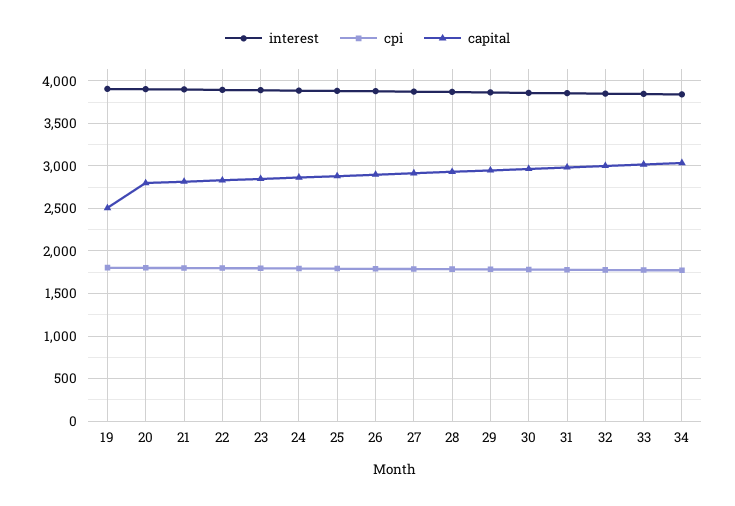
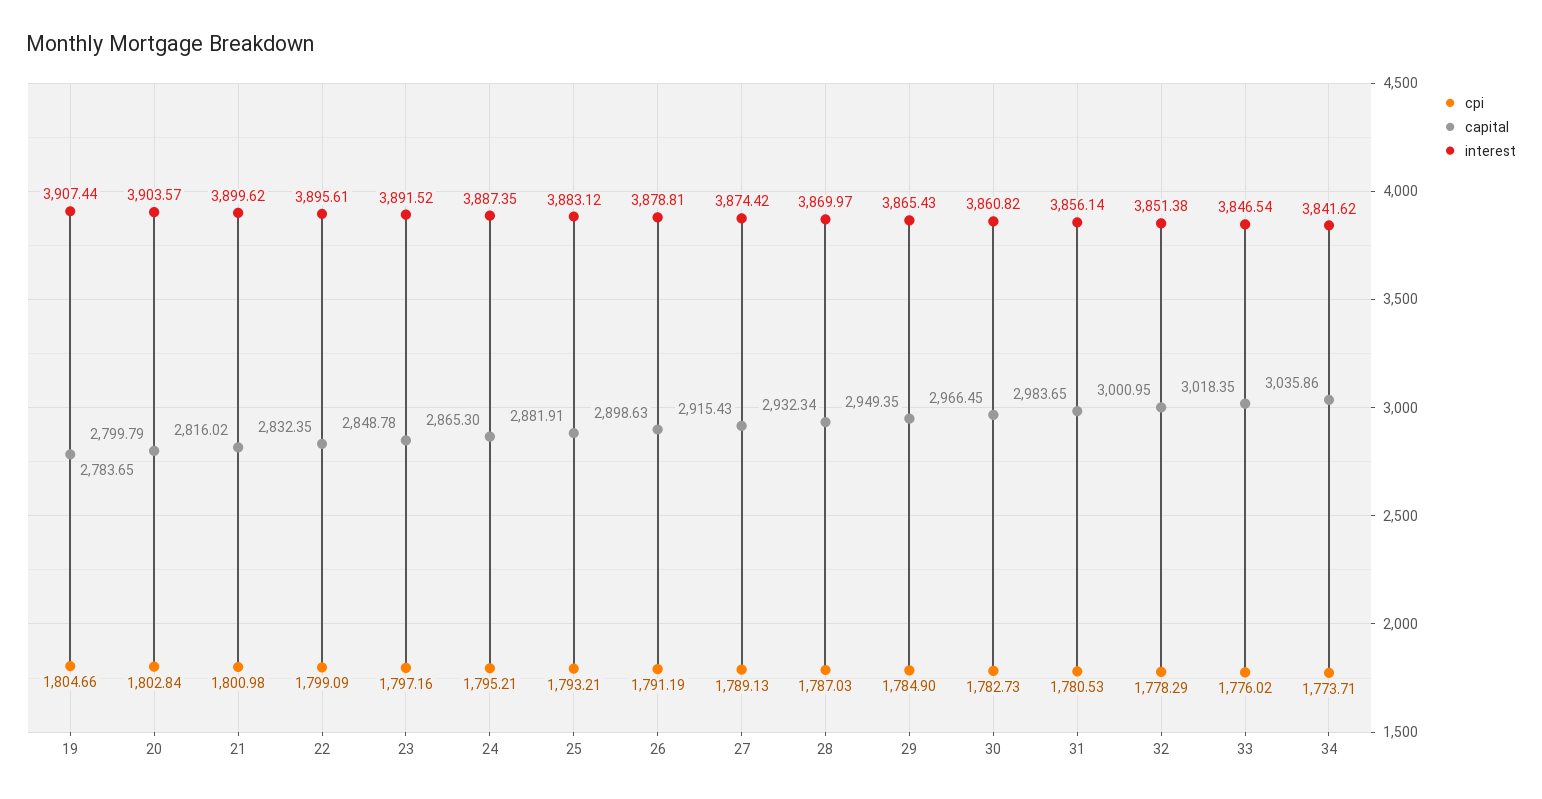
  {
    "interest": {
      "19": 3907.44,
      "20": 3903.57,
      "21": 3899.62,
      "22": 3895.61,
      "23": 3891.52,
      "24": 3887.35,
      "25": 3883.12,
      "26": 3878.81,
      "27": 3874.42,
      "28": 3869.97,
      "29": 3865.43,
      "30": 3860.82,
      "31": 3856.14,
      "32": 3851.38,
      "33": 3846.54,
      "34": 3841.62
    },
    "cpi": {
      "19": 1804.66,
      "20": 1802.84,
      "21": 1800.98,
      "22": 1799.09,
      "23": 1797.16,
      "24": 1795.21,
      "25": 1793.21,
      "26": 1791.19,
      "27": 1789.13,
      "28": 1787.03,
      "29": 1784.9,
      "30": 1782.73,
      "31": 1780.53,
      "32": 1778.29,
      "33": 1776.02,
      "34": 1773.71
    },
    "capital": {
-     "19": 2500,
+     "19": 2783.65,
      "20": 2799.79,
      "21": 2816.02,
      "22": 2832.35,
      "23": 2848.78,
      "24": 2865.3,
      "25": 2881.91,
      "26": 2898.63,
      "27": 2915.43,
      "28": 2932.34,
      "29": 2949.35,
      "30": 2966.45,
      "31": 2983.65,
      "32": 3000.95,
      "33": 3018.35,
      "34": 3035.86
    }
  }

